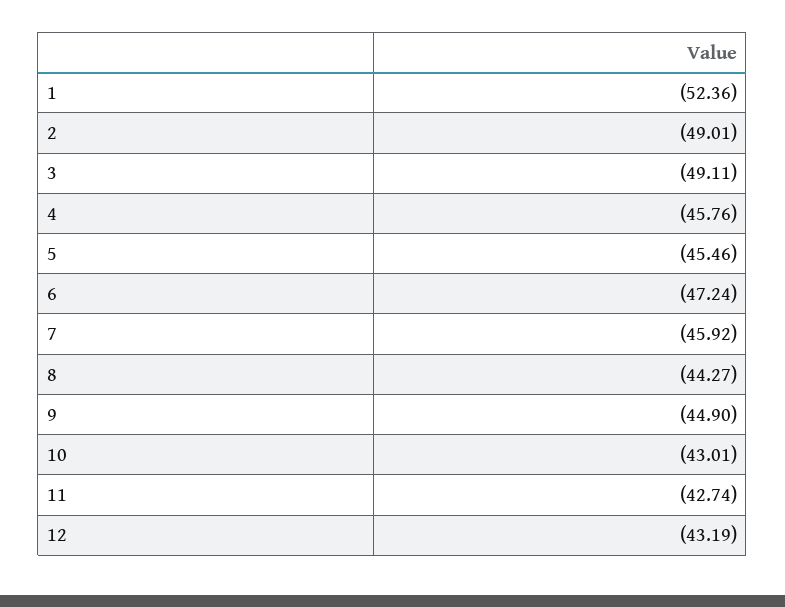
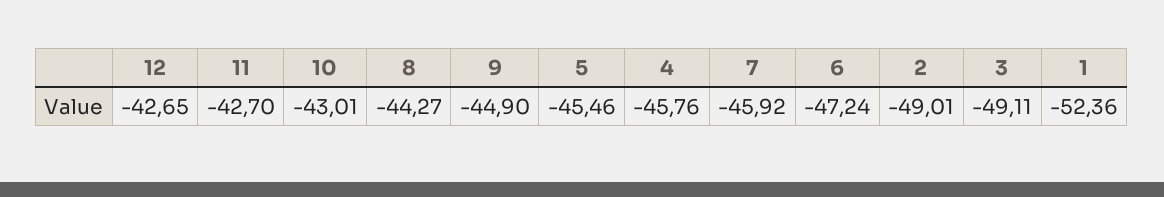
  {
    "1": -52.36,
    "2": -49.01,
    "3": -49.11,
    "4": -45.76,
    "5": -45.46,
    "6": -47.24,
    "7": -45.92,
    "8": -44.27,
    "9": -44.9,
    "10": -43.01,
-   "11": -42.74,
+   "11": -42.7,
-   "12": -43.19
+   "12": -42.65
  }

